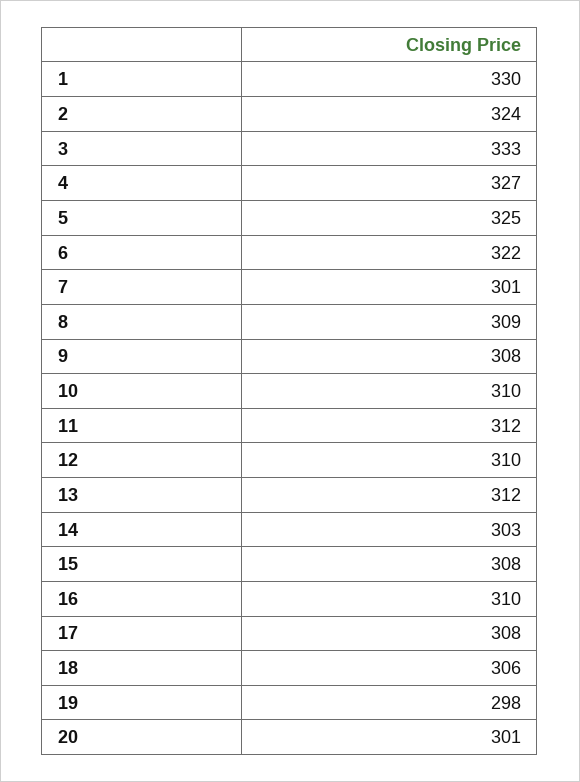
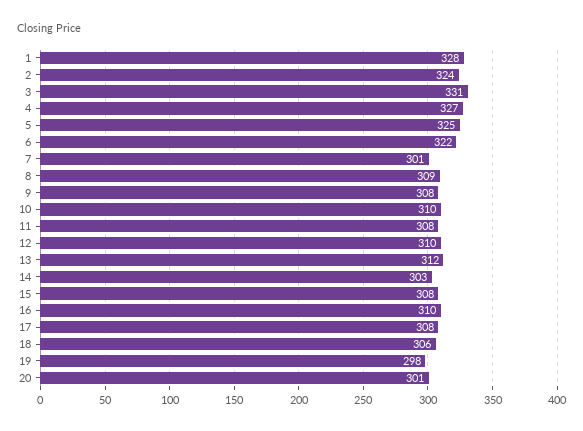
  {
-   "1": 330,
+   "1": 328,
    "2": 324,
-   "3": 333,
+   "3": 331,
    "4": 327,
    "5": 325,
    "6": 322,
    "7": 301,
    "8": 309,
    "9": 308,
    "10": 310,
-   "11": 312,
+   "11": 308,
    "12": 310,
    "13": 312,
    "14": 303,
    "15": 308,
    "16": 310,
    "17": 308,
    "18": 306,
    "19": 298,
    "20": 301
  }

